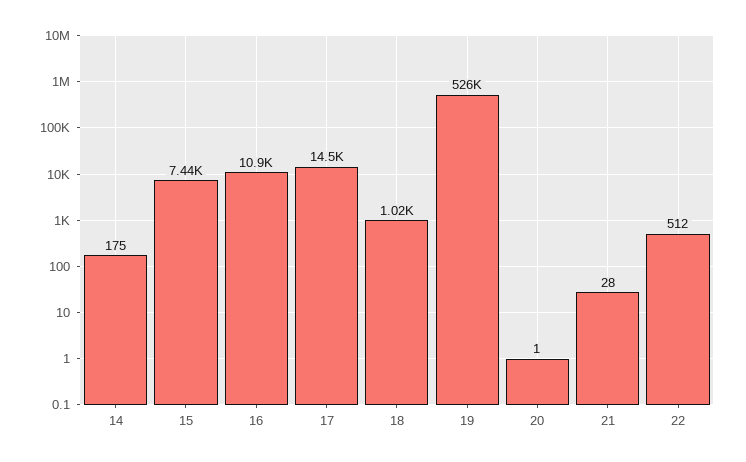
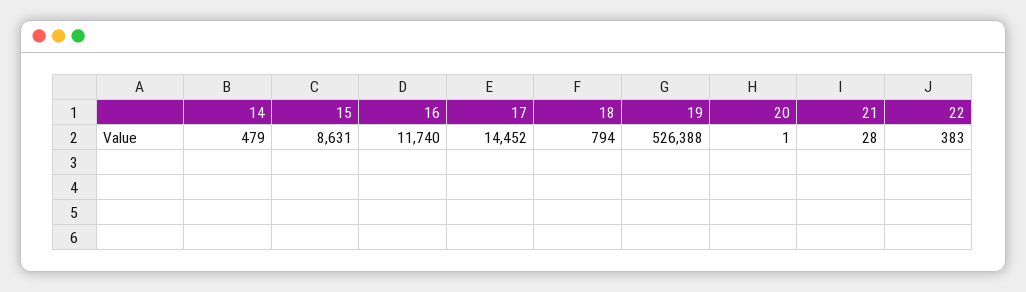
  {
-   "14": 175,
+   "14": 479,
-   "15": 7440,
+   "15": 8631,
-   "16": 10900,
+   "16": 11740,
    "17": 14452,
-   "18": 1020,
+   "18": 794,
    "19": 526388,
    "20": 1,
    "21": 28,
-   "22": 512
+   "22": 383
  }

